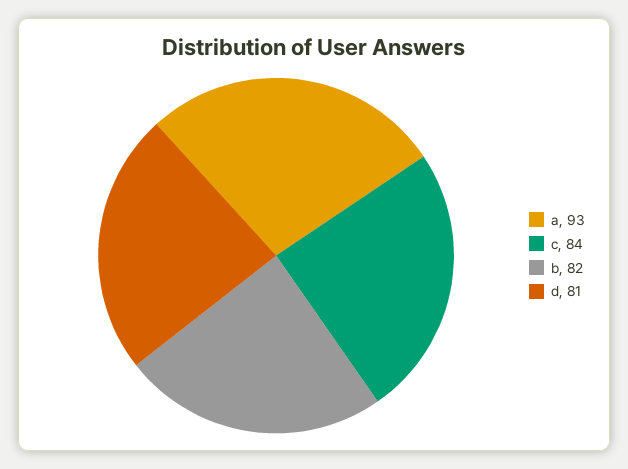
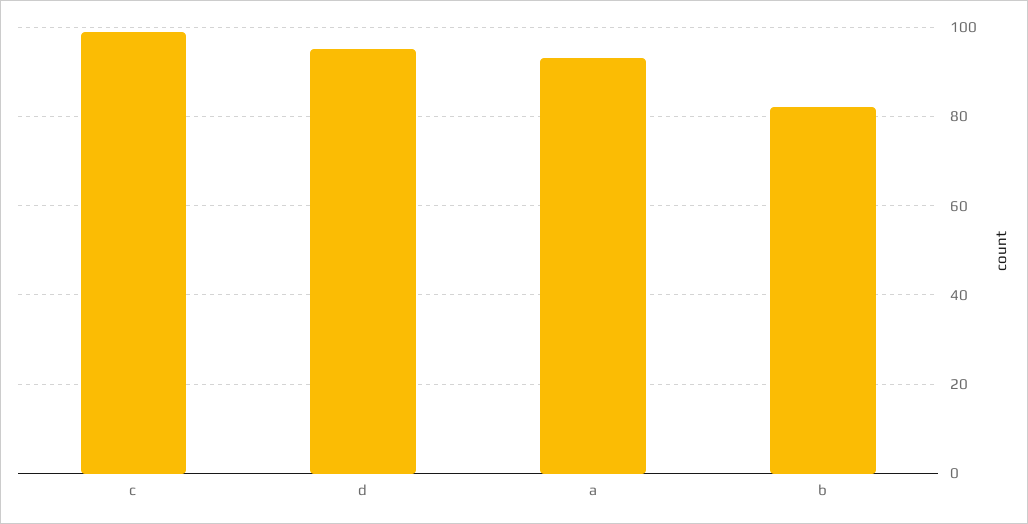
  {
    "a": 93,
-   "c": 84,
+   "c": 100,
    "b": 82,
-   "d": 81
+   "d": 95
  }

